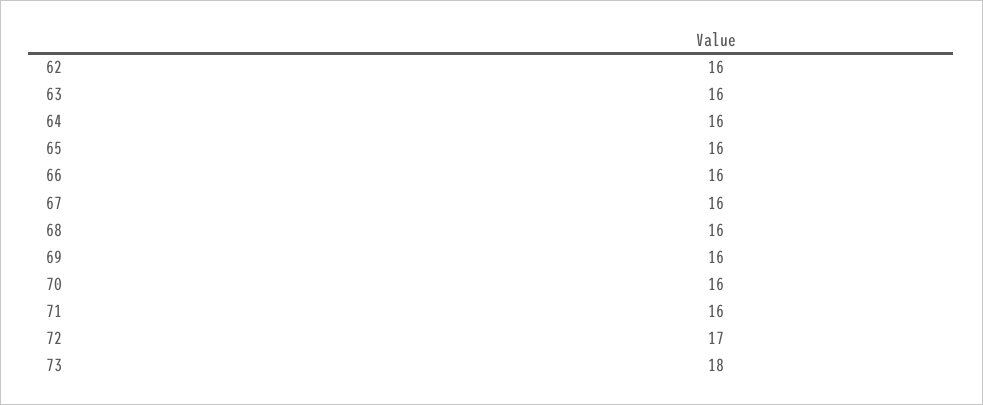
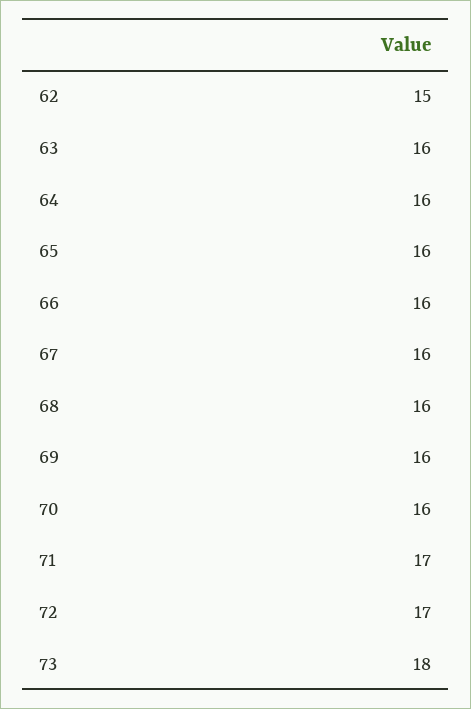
  {
-   "62": 16,
+   "62": 15,
    "63": 16,
    "64": 16,
    "65": 16,
    "66": 16,
    "67": 16,
    "68": 16,
    "69": 16,
    "70": 16,
-   "71": 16,
+   "71": 17,
    "72": 17,
    "73": 18
  }

